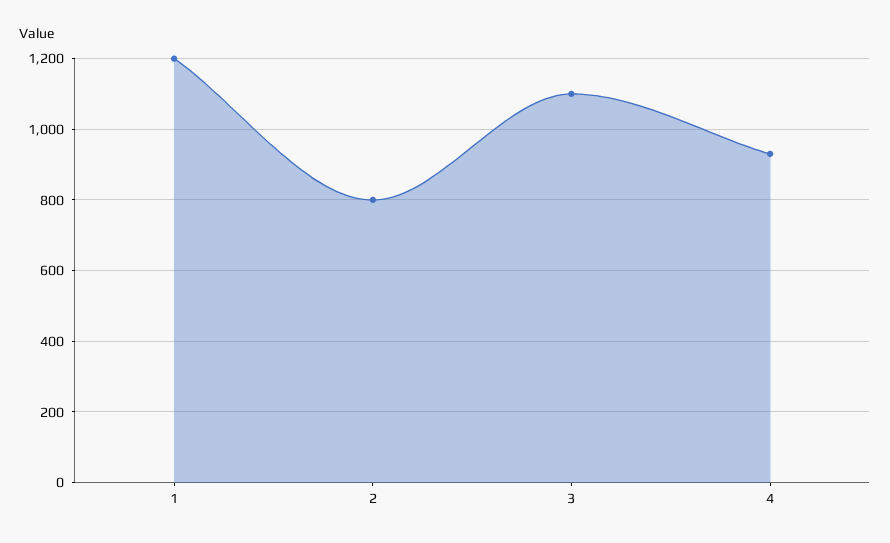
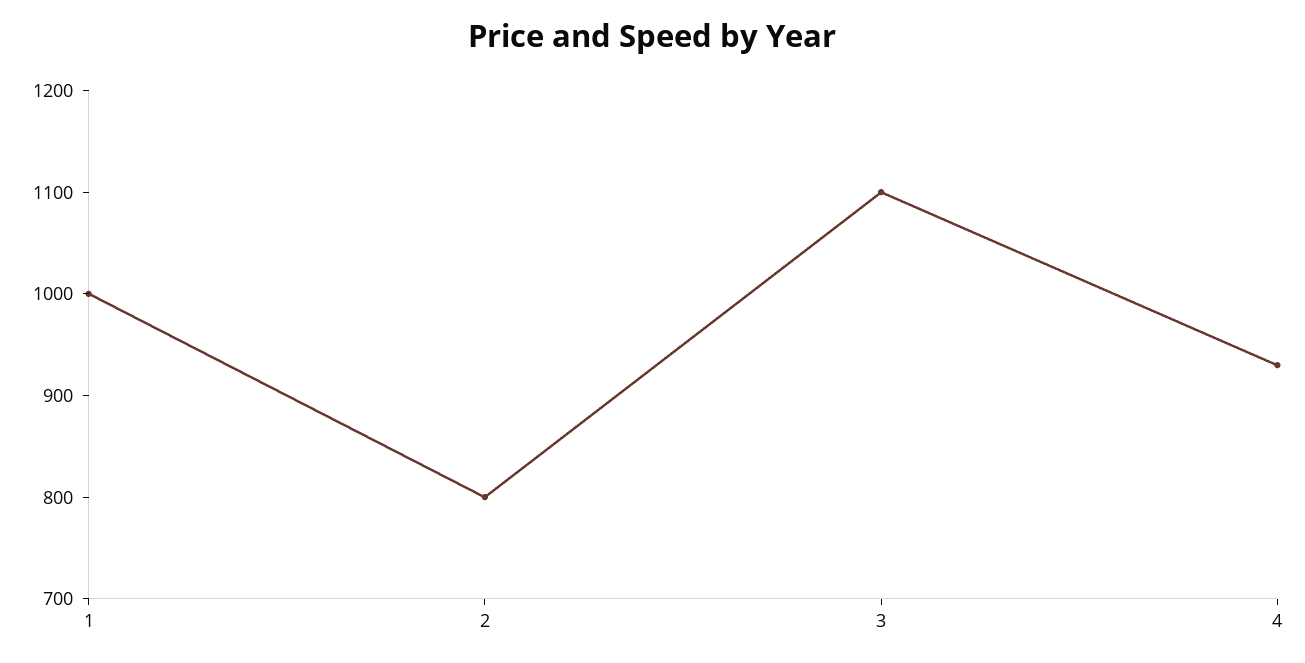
  {
-   "1": 1200,
+   "1": 1000,
    "2": 800,
    "3": 1100,
    "4": 940
  }

